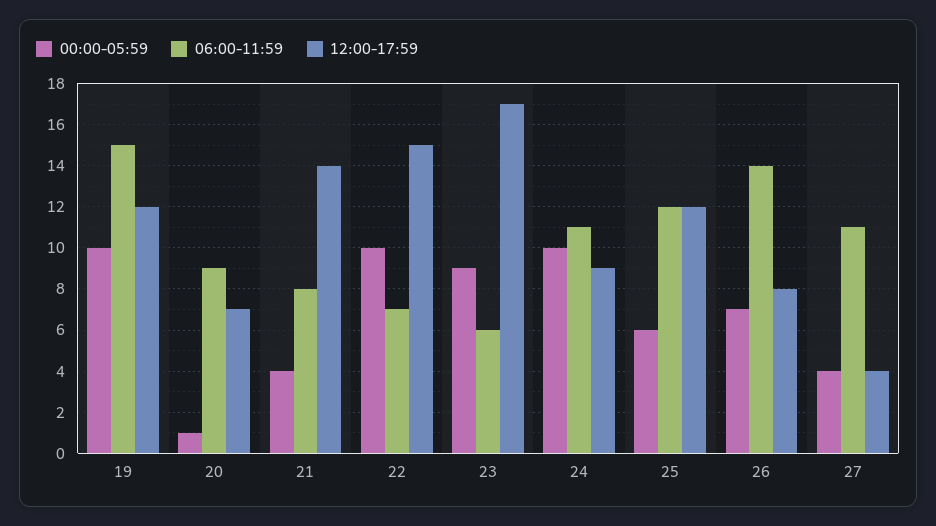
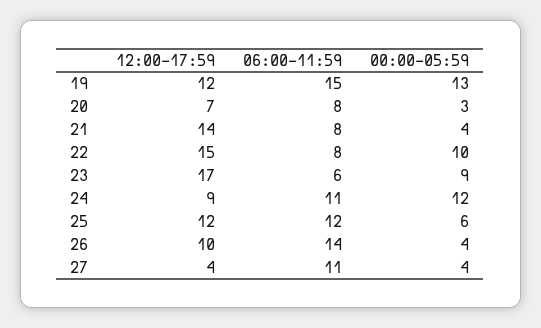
  {
    "00:00-05:59": {
-     "19": 10,
+     "19": 13,
-     "20": 1,
+     "20": 3,
      "21": 4,
      "22": 10,
      "23": 9,
-     "24": 10,
+     "24": 12,
      "25": 6,
-     "26": 7,
+     "26": 4,
      "27": 4
    },
    "06:00-11:59": {
      "19": 15,
-     "20": 9,
+     "20": 8,
      "21": 8,
-     "22": 7,
+     "22": 8,
      "23": 6,
      "24": 11,
      "25": 12,
      "26": 14,
      "27": 11
    },
    "12:00-17:59": {
      "19": 12,
      "20": 7,
      "21": 14,
      "22": 15,
      "23": 17,
      "24": 9,
      "25": 12,
-     "26": 8,
+     "26": 10,
      "27": 4
    }
  }

